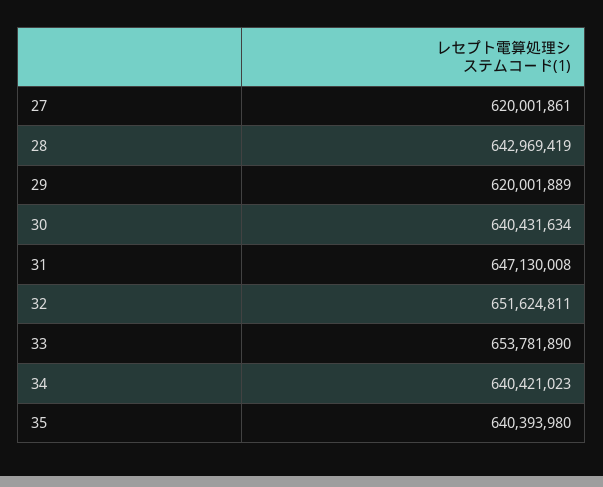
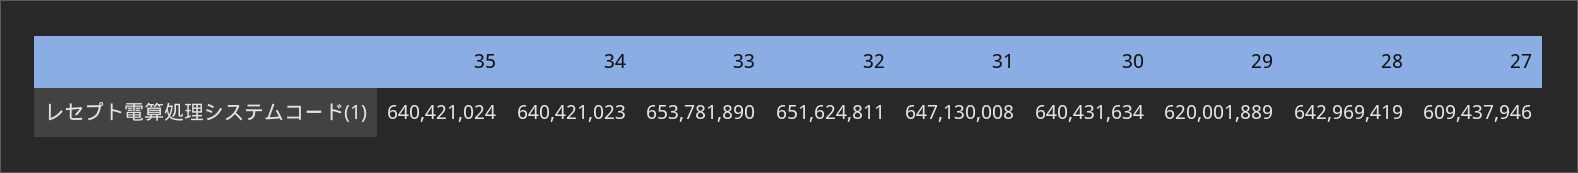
  {
-   "27": 620001861,
+   "27": 609437946,
    "28": 642969419,
    "29": 620001889,
    "30": 640431634,
    "31": 647130008,
    "32": 651624811,
    "33": 653781890,
    "34": 640421023,
-   "35": 640393980
+   "35": 640421024
  }

